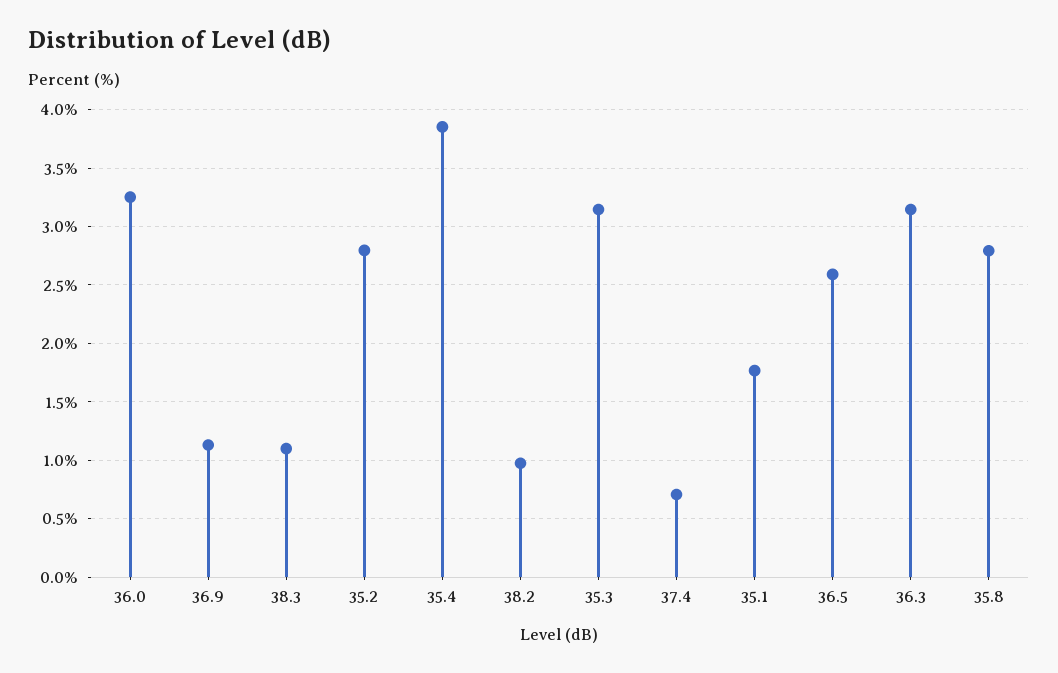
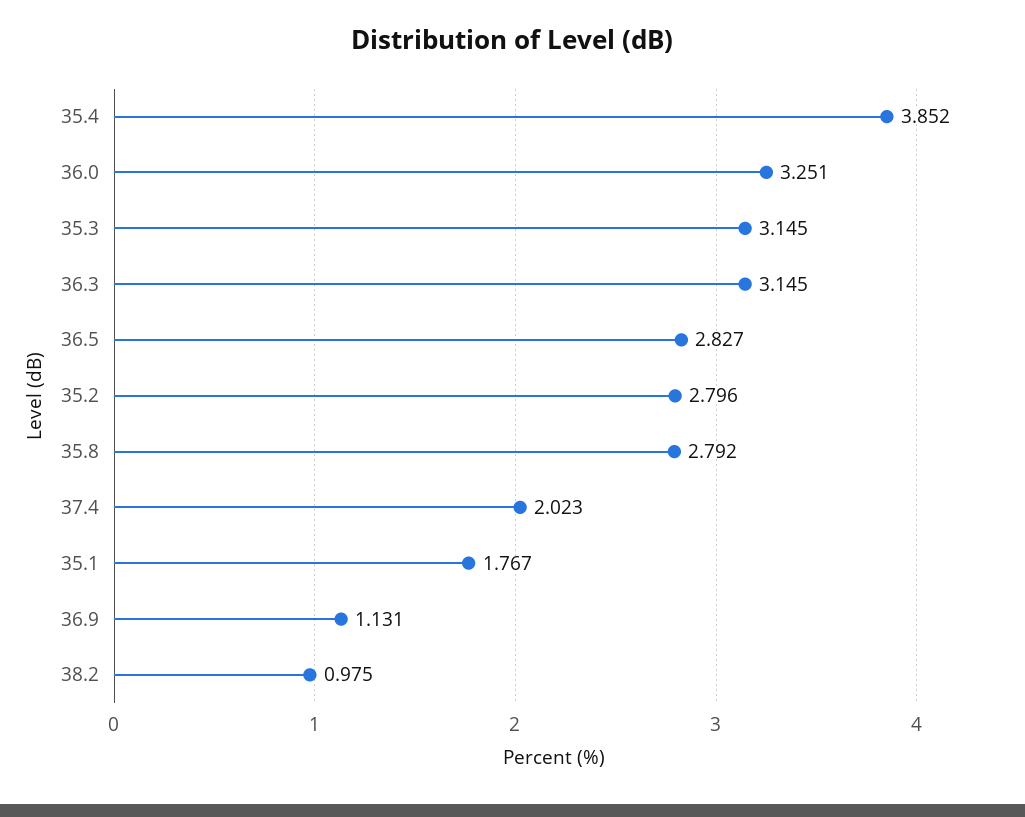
  {
    "36.0": 3.251,
    "36.9": 1.131,
-   "38.3": 1.1,
    "35.2": 2.796,
    "35.4": 3.852,
    "38.2": 0.975,
    "35.3": 3.145,
-   "37.4": 0.7,
+   "37.4": 2.023,
    "35.1": 1.767,
-   "36.5": 2.6,
+   "36.5": 2.827,
    "36.3": 3.145,
    "35.8": 2.792
  }

